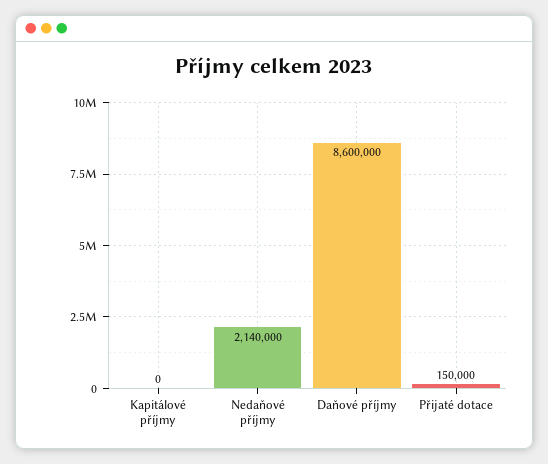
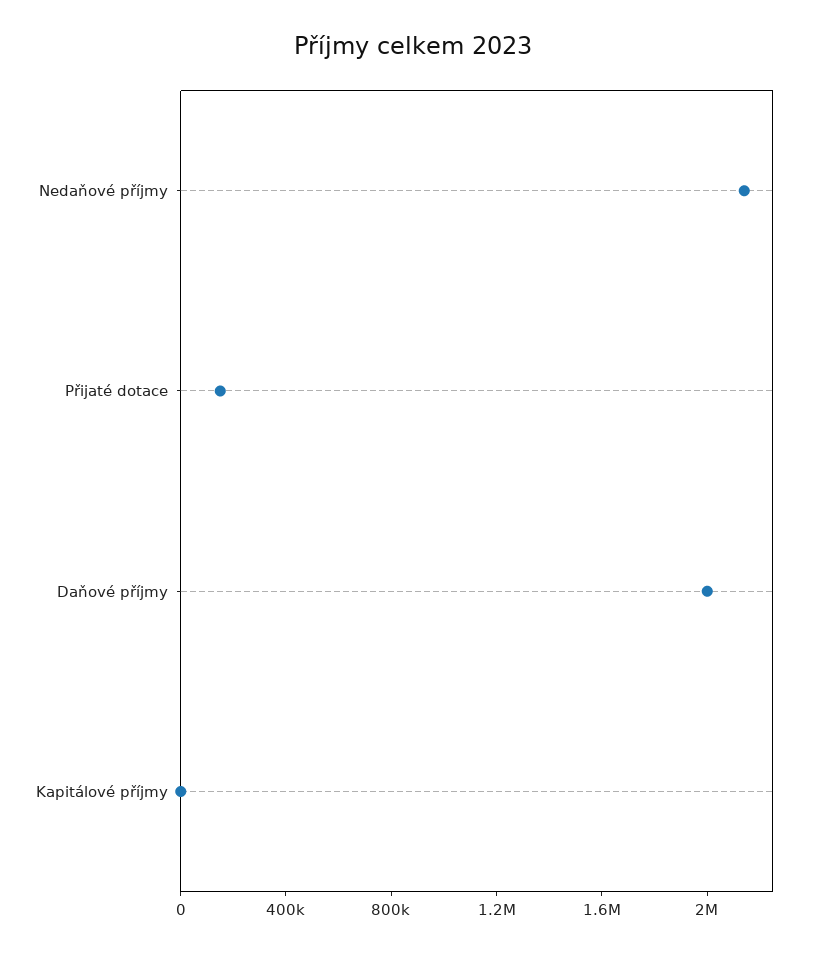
  {
    "Kapitálové příjmy": 0,
    "Nedaňové příjmy": 2140000,
-   "Daňové příjmy": 8600000,
+   "Daňové příjmy": 2000000,
    "Přijaté dotace": 150000
  }

